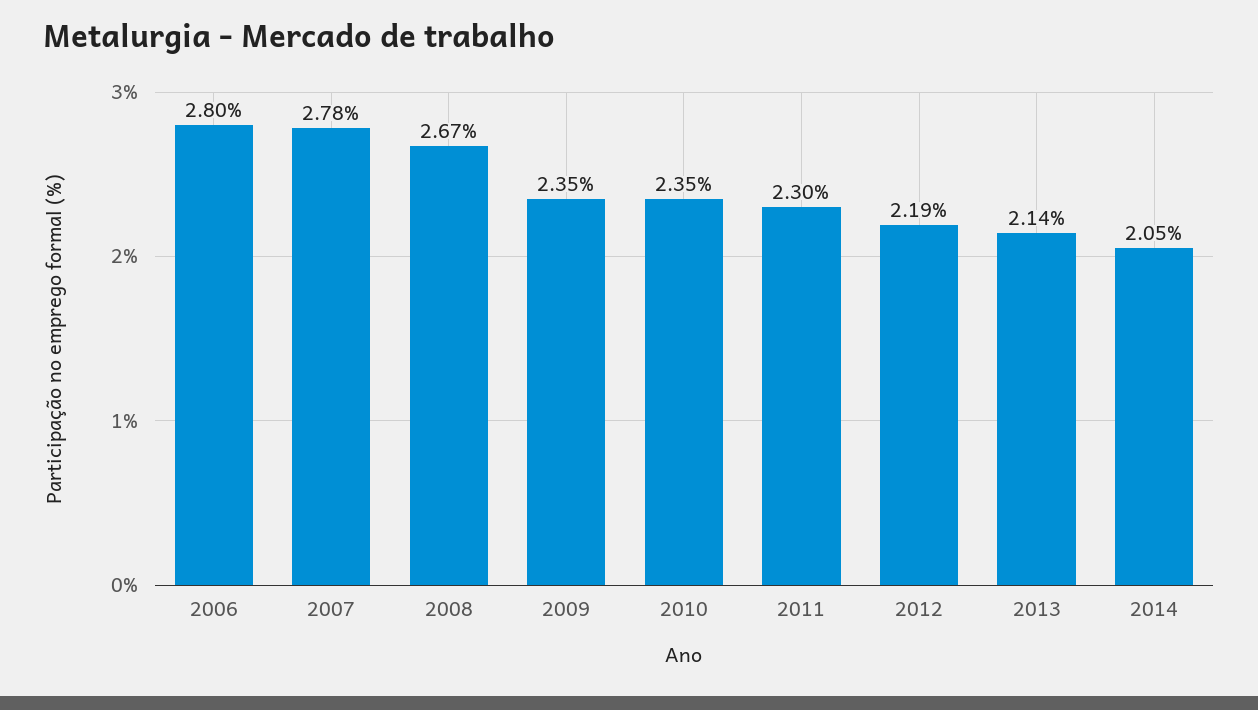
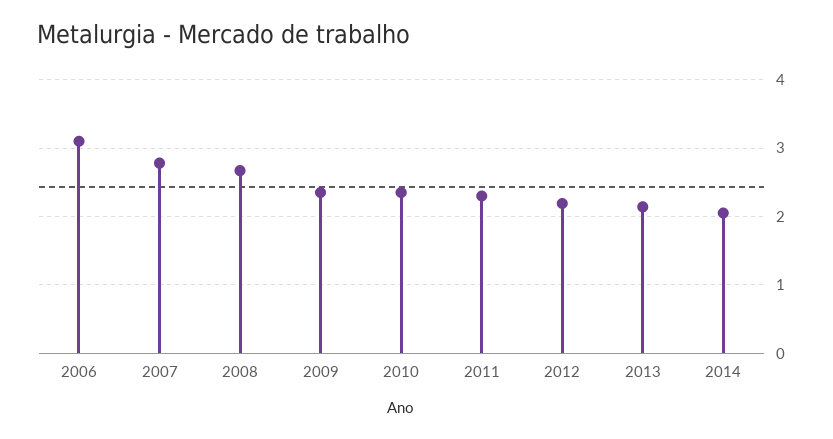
  {
-   "2006": 2.8,
+   "2006": 3.1,
    "2007": 2.78,
    "2008": 2.67,
    "2009": 2.35,
    "2010": 2.35,
    "2011": 2.3,
    "2012": 2.19,
    "2013": 2.14,
    "2014": 2.05
  }

